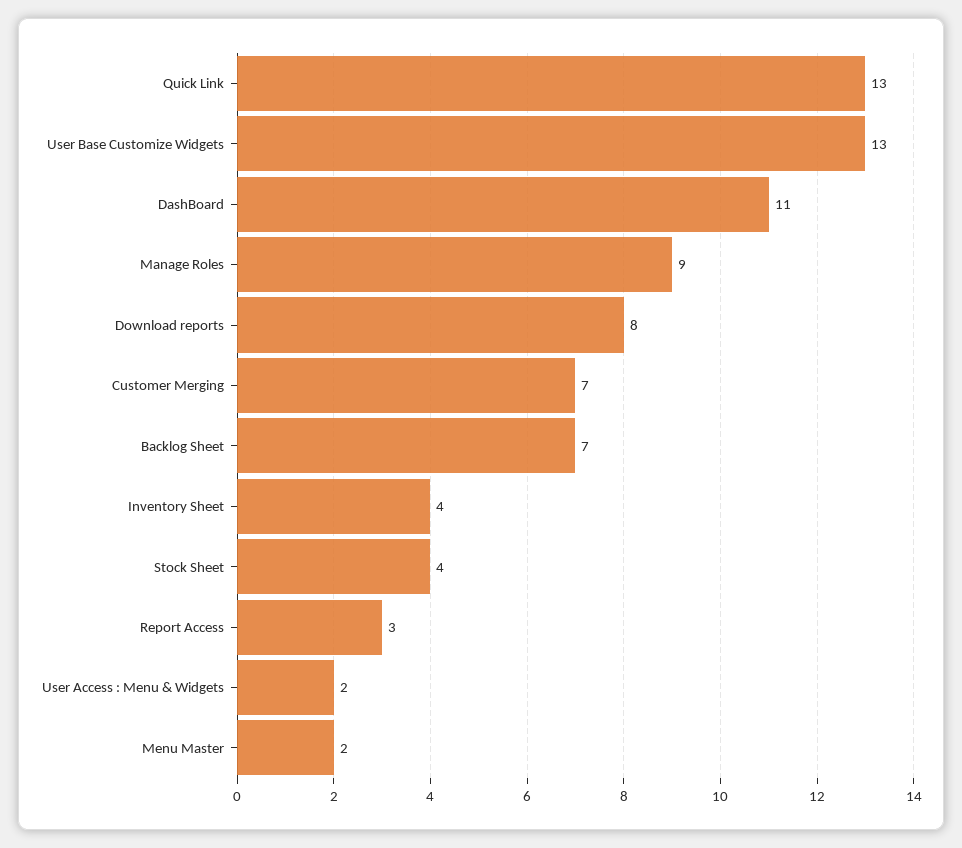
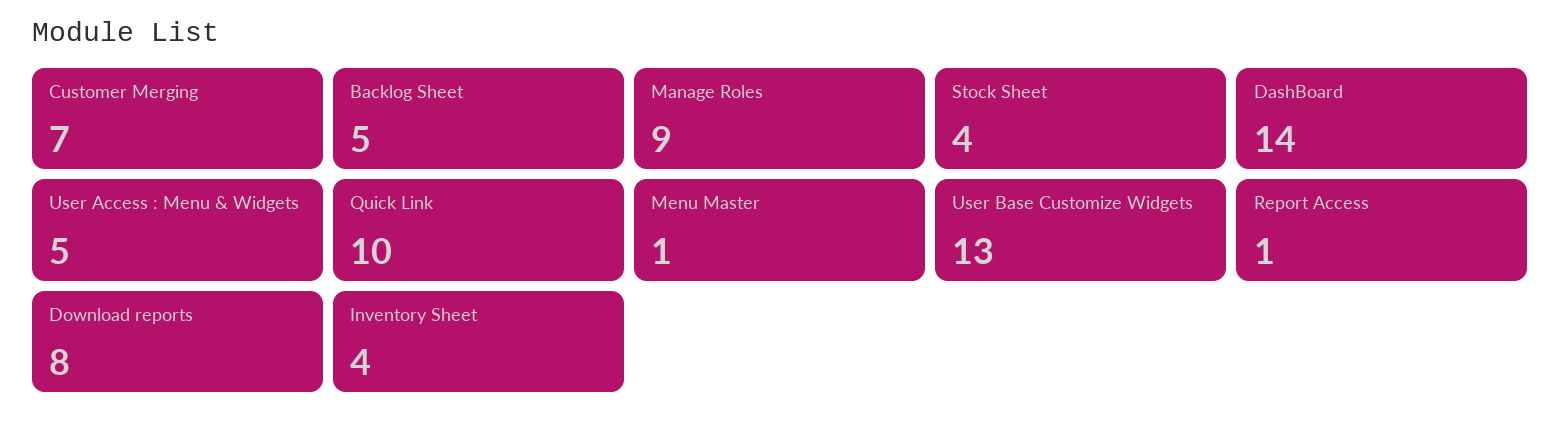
  {
-   "Quick Link": 13,
+   "Quick Link": 10,
    "User Base Customize Widgets": 13,
-   "DashBoard": 11,
+   "DashBoard": 14,
    "Manage Roles": 9,
    "Download reports": 8,
    "Customer Merging": 7,
-   "Backlog Sheet": 7,
+   "Backlog Sheet": 5,
    "Inventory Sheet": 4,
    "Stock Sheet": 4,
-   "Report Access": 3,
+   "Report Access": 1,
-   "User Access : Menu & Widgets": 2,
+   "User Access : Menu & Widgets": 5,
-   "Menu Master": 2
+   "Menu Master": 1
  }

